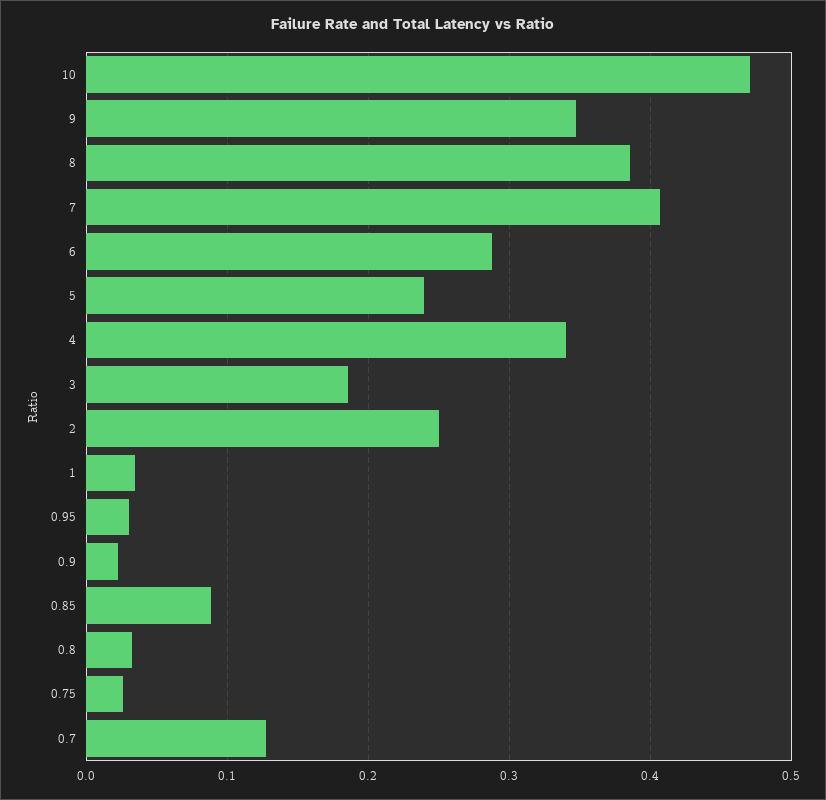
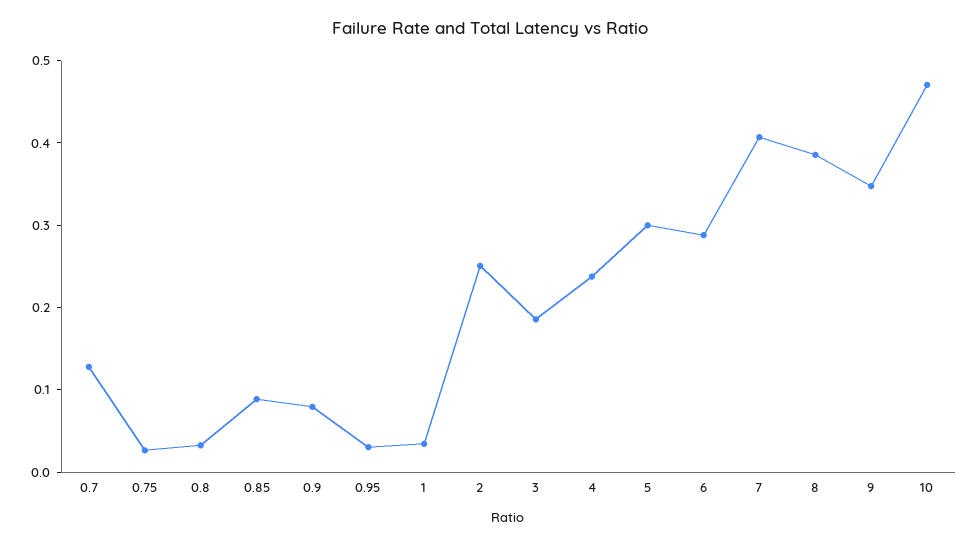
  {
    "10": 0.47,
    "9": 0.35,
    "8": 0.39,
    "7": 0.41,
    "6": 0.29,
-   "5": 0.24,
+   "5": 0.3,
-   "4": 0.34,
+   "4": 0.24,
    "3": 0.19,
    "2": 0.25,
    "1": 0.03,
    "0.95": 0.03,
-   "0.9": 0.02,
+   "0.9": 0.08,
    "0.85": 0.09,
    "0.8": 0.03,
    "0.75": 0.03,
    "0.7": 0.13
  }

